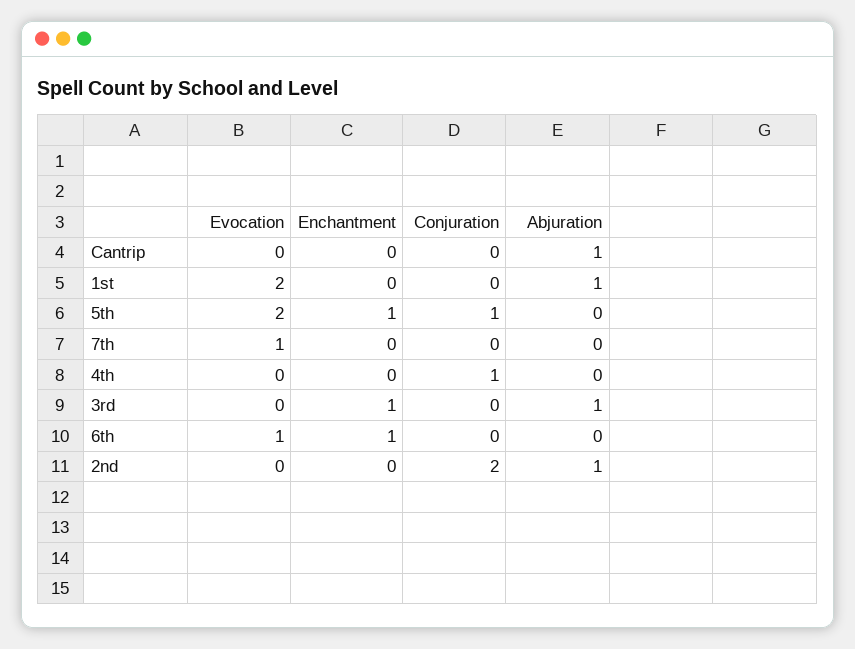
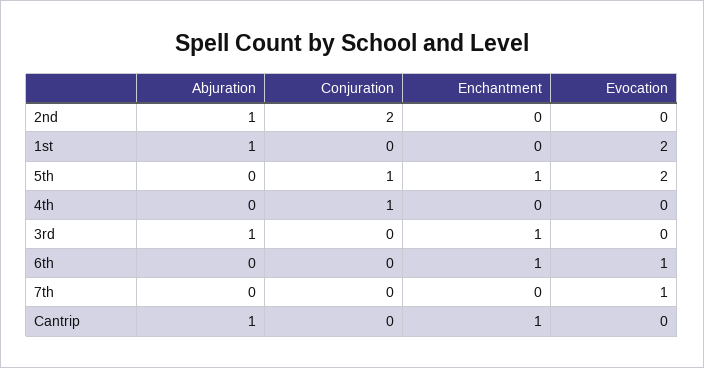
  {
    "Evocation": {
      "Cantrip": 0,
      "1st": 2,
      "5th": 2,
      "7th": 1,
      "4th": 0,
      "3rd": 0,
      "6th": 1,
      "2nd": 0
    },
    "Enchantment": {
-     "Cantrip": 0,
+     "Cantrip": 1,
      "1st": 0,
      "5th": 1,
      "7th": 0,
      "4th": 0,
      "3rd": 1,
      "6th": 1,
      "2nd": 0
    },
    "Conjuration": {
      "Cantrip": 0,
      "1st": 0,
      "5th": 1,
      "7th": 0,
      "4th": 1,
      "3rd": 0,
      "6th": 0,
      "2nd": 2
    },
    "Abjuration": {
      "Cantrip": 1,
      "1st": 1,
      "5th": 0,
      "7th": 0,
      "4th": 0,
      "3rd": 1,
      "6th": 0,
      "2nd": 1
    }
  }

